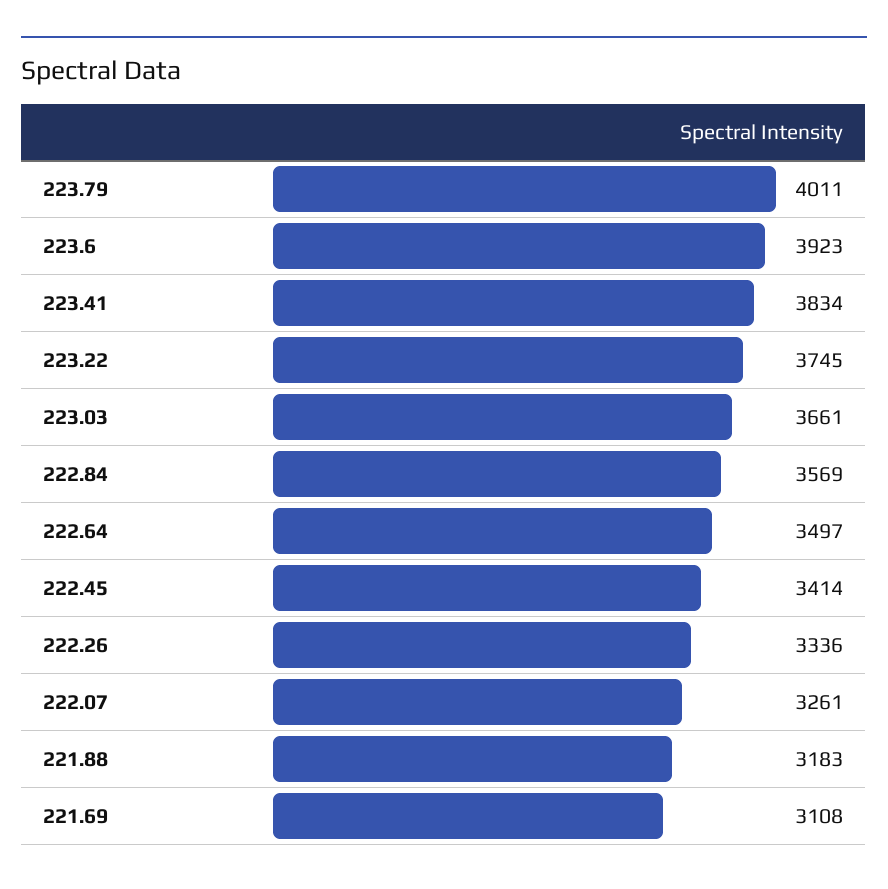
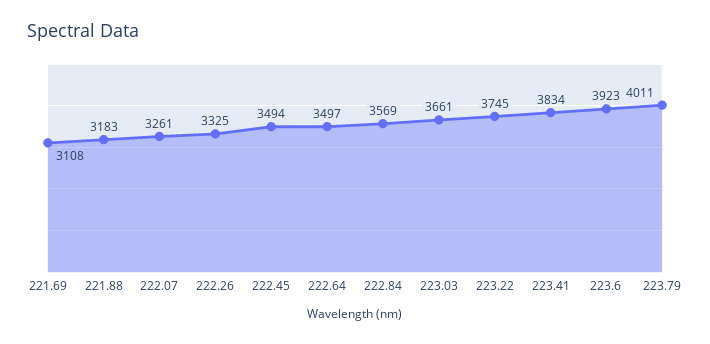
  {
    "223.79": 4011,
    "223.6": 3923,
    "223.41": 3834,
    "223.22": 3745,
    "223.03": 3661,
    "222.84": 3569,
    "222.64": 3497,
-   "222.45": 3414,
+   "222.45": 3494,
-   "222.26": 3336,
+   "222.26": 3325,
    "222.07": 3261,
    "221.88": 3183,
    "221.69": 3108
  }

